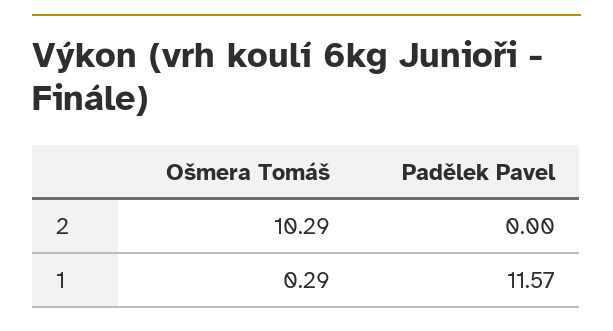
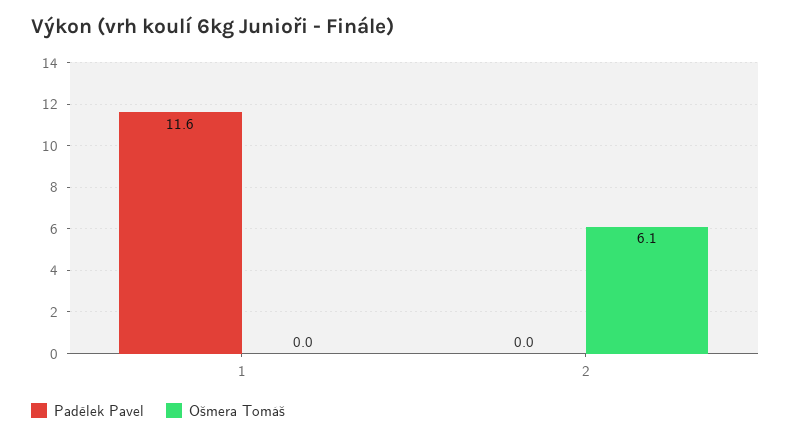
  {
    "Ošmera Tomáš": {
-     "2": 10.29,
+     "2": 6.1,
-     "1": 0.29
+     "1": 0
    },
    "Padělek Pavel": {
      "2": 0,
      "1": 11.57
    }
  }

